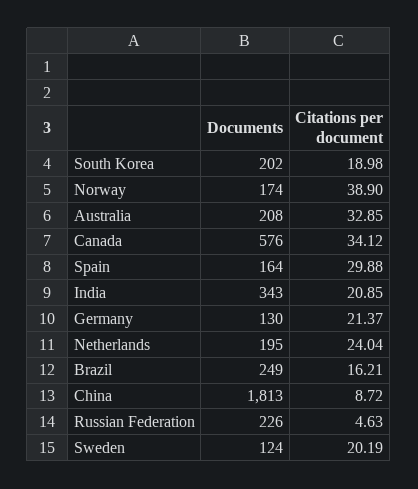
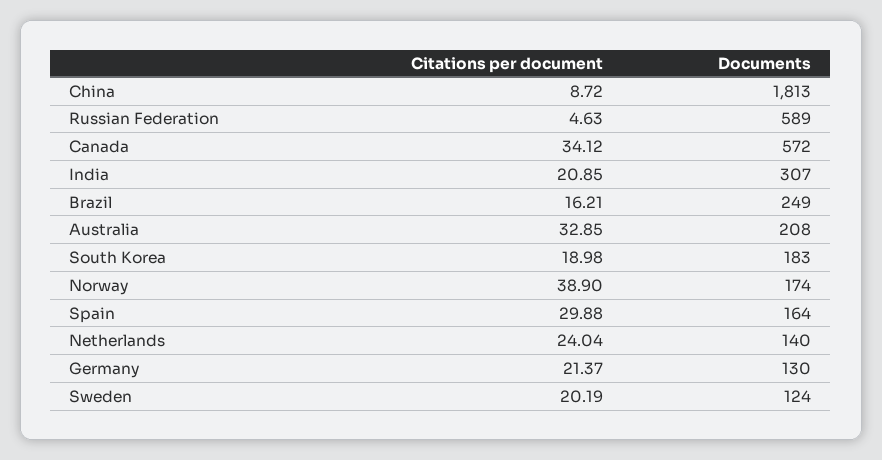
  {
    "Documents": {
-     "South Korea": 202,
+     "South Korea": 183,
      "Norway": 174,
      "Australia": 208,
-     "Canada": 576,
+     "Canada": 572,
      "Spain": 164,
-     "India": 343,
+     "India": 307,
      "Germany": 130,
-     "Netherlands": 195,
+     "Netherlands": 140,
      "Brazil": 249,
      "China": 1813,
-     "Russian Federation": 226,
+     "Russian Federation": 589,
      "Sweden": 124
    },
    "Citations per document": {
      "South Korea": 18.98,
      "Norway": 38.9,
      "Australia": 32.85,
      "Canada": 34.12,
      "Spain": 29.88,
      "India": 20.85,
      "Germany": 21.37,
      "Netherlands": 24.04,
      "Brazil": 16.21,
      "China": 8.72,
      "Russian Federation": 4.63,
      "Sweden": 20.19
    }
  }

